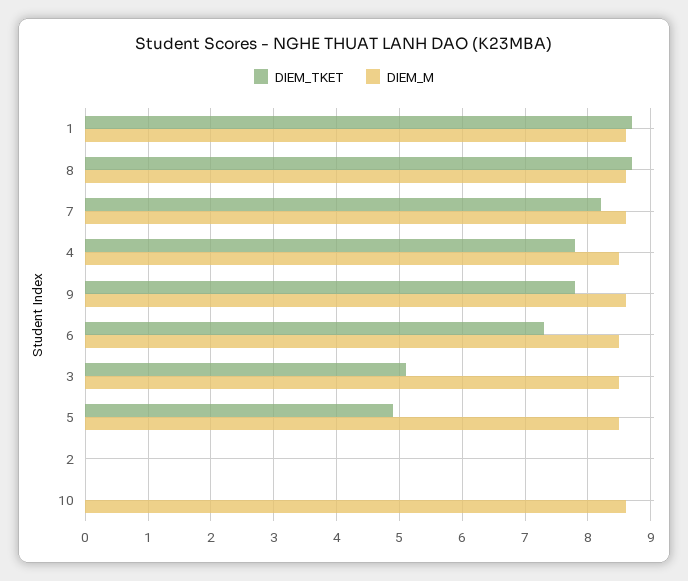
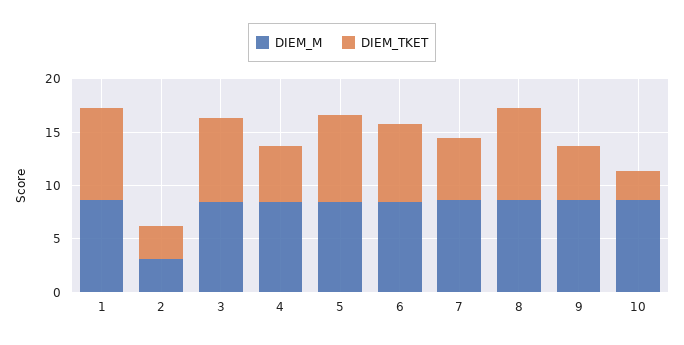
  {
    "DIEM_TKET": {
      "1": 8.7,
      "8": 8.7,
-     "7": 8.2,
+     "7": 6,
-     "4": 7.8,
+     "4": 5,
-     "9": 7.8,
+     "9": 5,
      "6": 7.3,
-     "3": 5.1,
+     "3": 8,
-     "5": 4.9,
+     "5": 8,
-     "2": 0,
+     "2": 3,
-     "10": 0
+     "10": 3
    },
    "DIEM_M": {
      "1": 8.6,
      "8": 8.6,
      "7": 8.6,
      "4": 8.5,
      "9": 8.6,
      "6": 8.5,
      "3": 8.5,
      "5": 8.5,
-     "2": 0,
+     "2": 3,
      "10": 8.6
    }
  }

